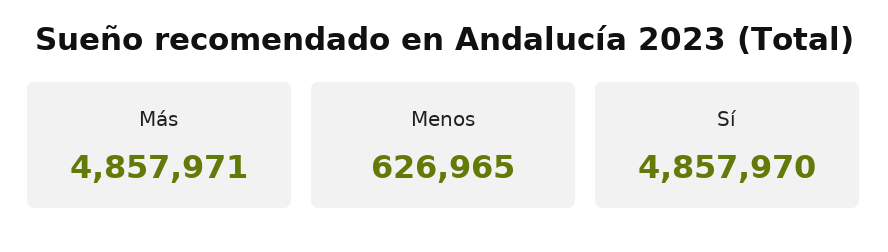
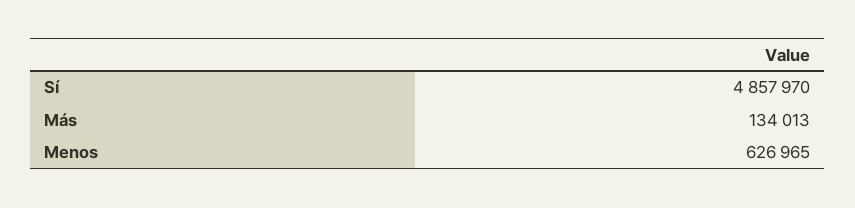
  {
-   "Más": 4857971,
+   "Más": 134013,
    "Menos": 626965,
    "Sí": 4857970
  }

